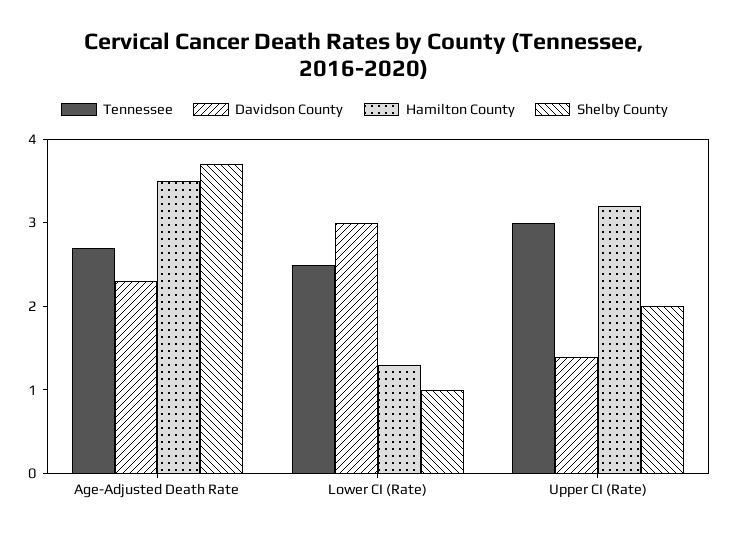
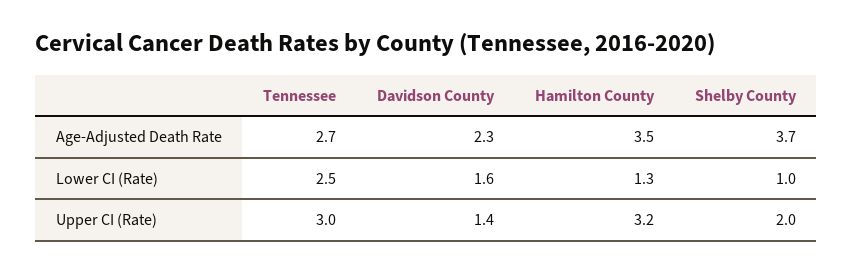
  {
    "Tennessee": {
      "Age-Adjusted Death Rate": 2.7,
      "Lower CI (Rate)": 2.5,
      "Upper CI (Rate)": 3
    },
    "Davidson County": {
      "Age-Adjusted Death Rate": 2.3,
-     "Lower CI (Rate)": 3,
+     "Lower CI (Rate)": 1.6,
      "Upper CI (Rate)": 1.4
    },
    "Hamilton County": {
      "Age-Adjusted Death Rate": 3.5,
      "Lower CI (Rate)": 1.3,
      "Upper CI (Rate)": 3.2
    },
    "Shelby County": {
      "Age-Adjusted Death Rate": 3.7,
      "Lower CI (Rate)": 1,
      "Upper CI (Rate)": 2
    }
  }

